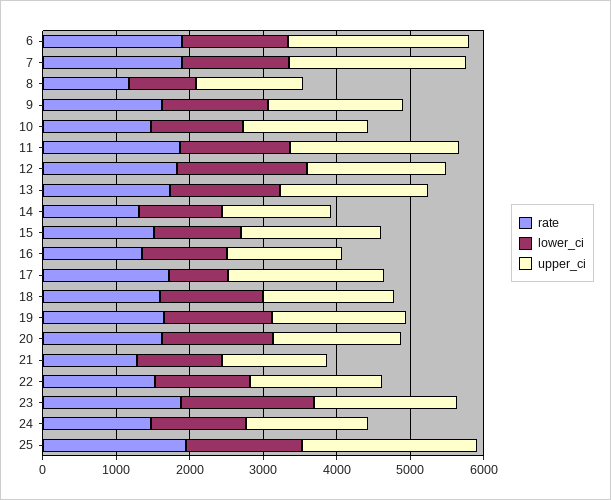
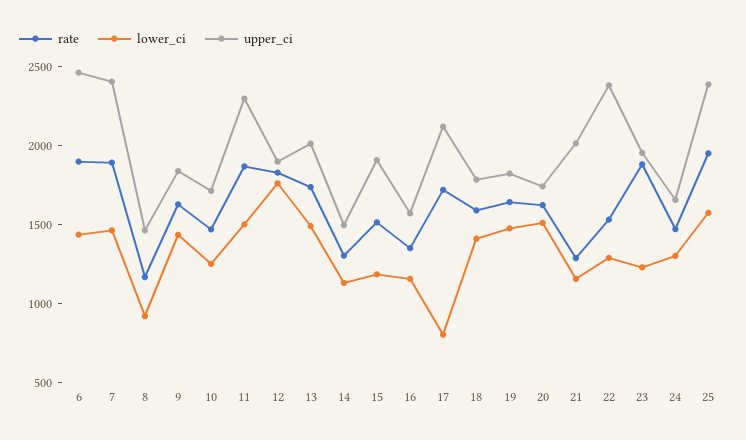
  {
    "rate": {
      "6": 1900,
      "7": 1900,
      "8": 1200,
      "9": 1600,
      "10": 1500,
      "11": 1900,
      "12": 1800,
      "13": 1700,
      "14": 1300,
      "15": 1500,
      "16": 1300,
      "17": 1700,
      "18": 1600,
      "19": 1600,
      "20": 1600,
      "21": 1300,
      "22": 1500,
      "23": 1900,
      "24": 1500,
      "25": 1900
    },
    "lower_ci": {
      "6": 1400,
      "7": 1500,
      "8": 900,
      "9": 1400,
      "10": 1200,
      "11": 1500,
      "12": 1800,
      "13": 1500,
      "14": 1100,
      "15": 1200,
      "16": 1200,
      "17": 800,
      "18": 1400,
      "19": 1500,
      "20": 1500,
      "21": 1200,
      "22": 1300,
-     "23": 1800,
+     "23": 1200,
      "24": 1300,
      "25": 1600
    },
    "upper_ci": {
      "6": 2500,
      "7": 2400,
      "8": 1500,
      "9": 1800,
      "10": 1700,
      "11": 2300,
      "12": 1900,
      "13": 2000,
      "14": 1500,
      "15": 1900,
      "16": 1600,
      "17": 2100,
      "18": 1800,
      "19": 1800,
      "20": 1700,
-     "21": 1400,
+     "21": 2000,
-     "22": 1800,
+     "22": 2400,
      "23": 2000,
      "24": 1700,
      "25": 2400
    }
  }

